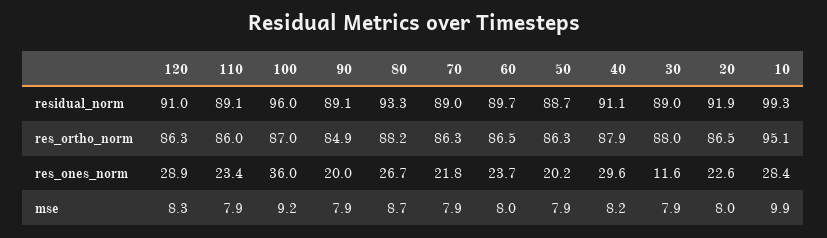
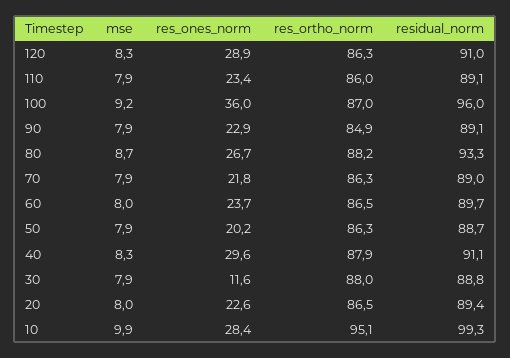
  {
    "120": {
      "residual_norm": 91,
      "res_ortho_norm": 86.3,
      "res_ones_norm": 28.9,
      "mse": 8.3
    },
    "110": {
      "residual_norm": 89.1,
      "res_ortho_norm": 86,
      "res_ones_norm": 23.4,
      "mse": 7.9
    },
    "100": {
      "residual_norm": 96,
      "res_ortho_norm": 87,
      "res_ones_norm": 36,
      "mse": 9.2
    },
    "90": {
      "residual_norm": 89.1,
      "res_ortho_norm": 84.9,
-     "res_ones_norm": 20,
+     "res_ones_norm": 22.9,
      "mse": 7.9
    },
    "80": {
      "residual_norm": 93.3,
      "res_ortho_norm": 88.2,
      "res_ones_norm": 26.7,
      "mse": 8.7
    },
    "70": {
      "residual_norm": 89,
      "res_ortho_norm": 86.3,
      "res_ones_norm": 21.8,
      "mse": 7.9
    },
    "60": {
      "residual_norm": 89.7,
      "res_ortho_norm": 86.5,
      "res_ones_norm": 23.7,
      "mse": 8
    },
    "50": {
      "residual_norm": 88.7,
      "res_ortho_norm": 86.3,
      "res_ones_norm": 20.2,
      "mse": 7.9
    },
    "40": {
      "residual_norm": 91.1,
      "res_ortho_norm": 87.9,
      "res_ones_norm": 29.6,
-     "mse": 8.2
+     "mse": 8.3
    },
    "30": {
-     "residual_norm": 89,
+     "residual_norm": 88.8,
      "res_ortho_norm": 88,
      "res_ones_norm": 11.6,
      "mse": 7.9
    },
    "20": {
-     "residual_norm": 91.9,
+     "residual_norm": 89.4,
      "res_ortho_norm": 86.5,
      "res_ones_norm": 22.6,
      "mse": 8
    },
    "10": {
      "residual_norm": 99.3,
      "res_ortho_norm": 95.1,
      "res_ones_norm": 28.4,
      "mse": 9.9
    }
  }

